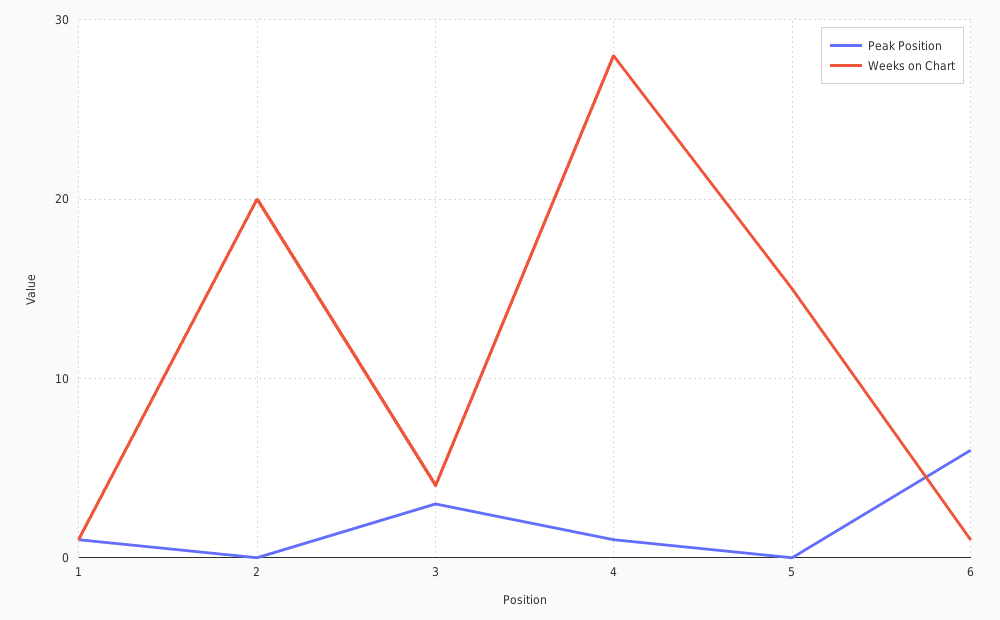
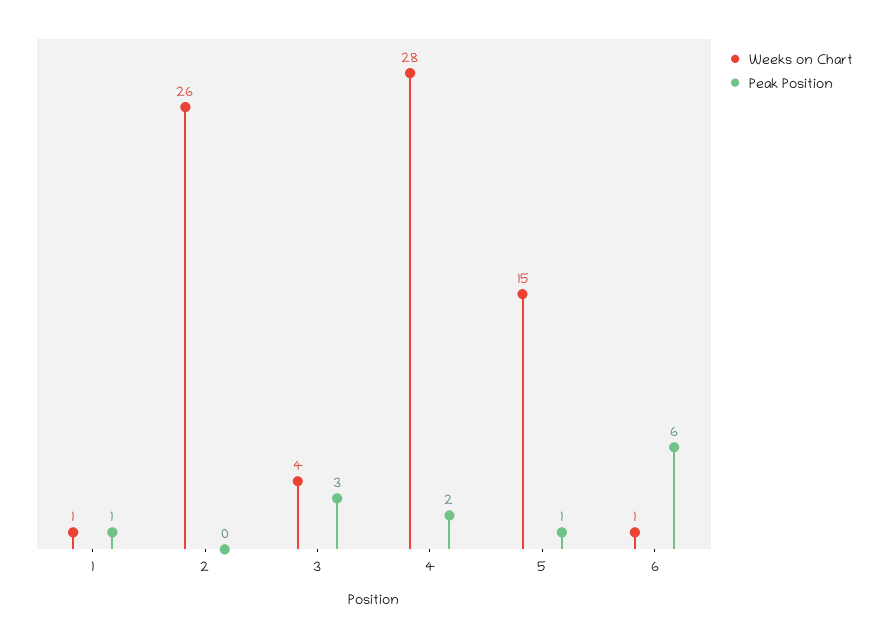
  {
    "Peak Position": {
      "1": 1,
      "2": 0,
      "3": 3,
-     "4": 1,
+     "4": 2,
-     "5": 0,
+     "5": 1,
      "6": 6
    },
    "Weeks on Chart": {
      "1": 1,
-     "2": 20,
+     "2": 26,
      "3": 4,
      "4": 28,
      "5": 15,
      "6": 1
    }
  }

